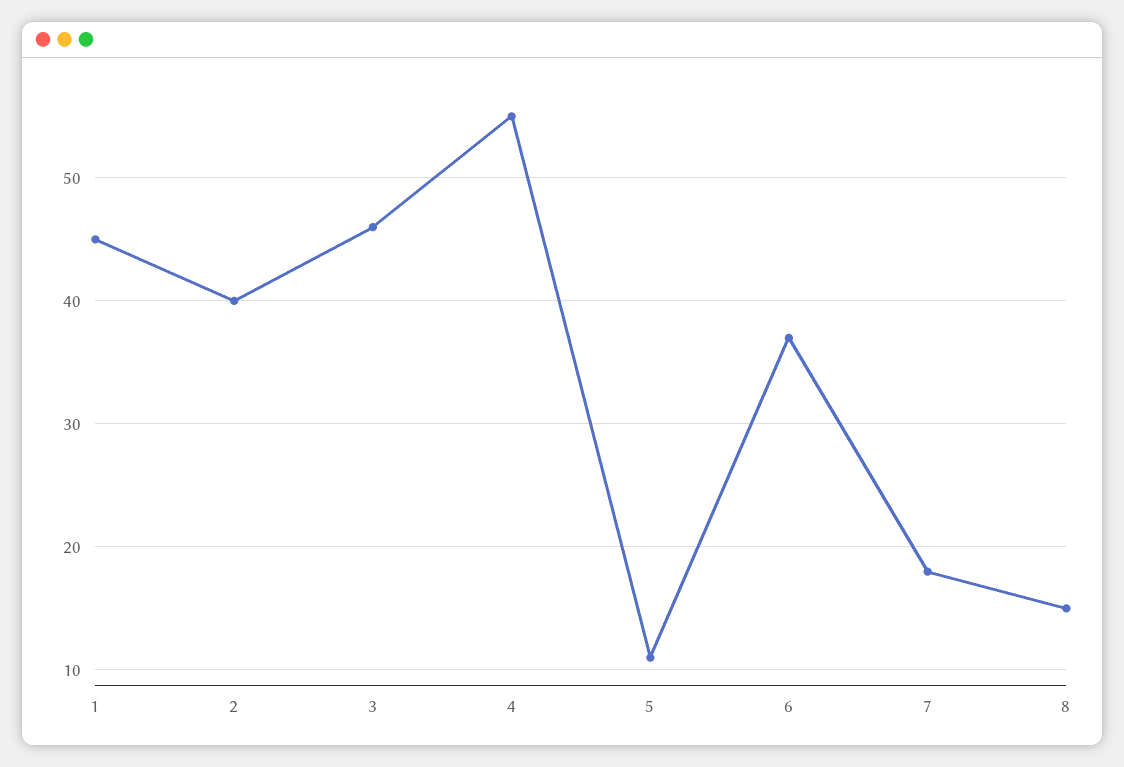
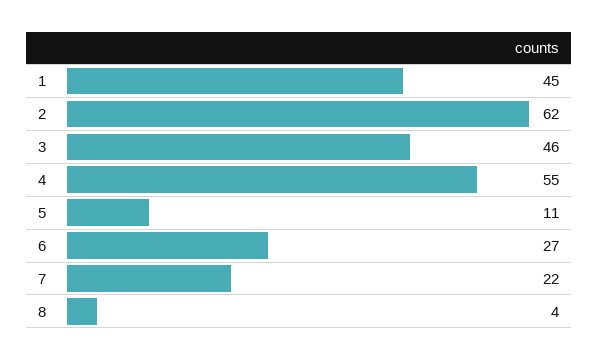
  {
    "1": 45,
-   "2": 40,
+   "2": 62,
    "3": 46,
    "4": 55,
    "5": 11,
-   "6": 37,
+   "6": 27,
-   "7": 18,
+   "7": 22,
-   "8": 15
+   "8": 4
  }

